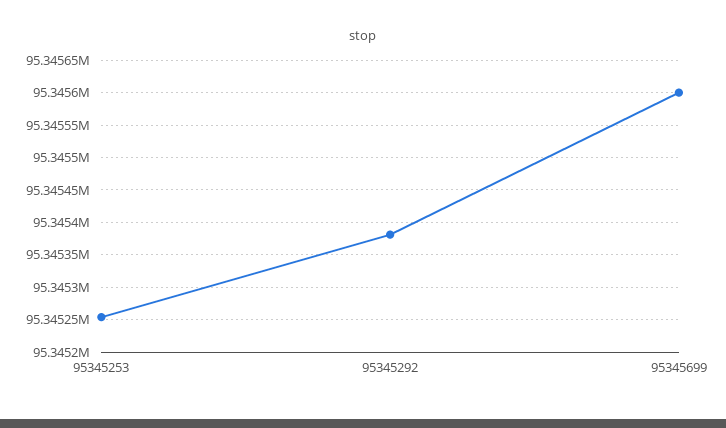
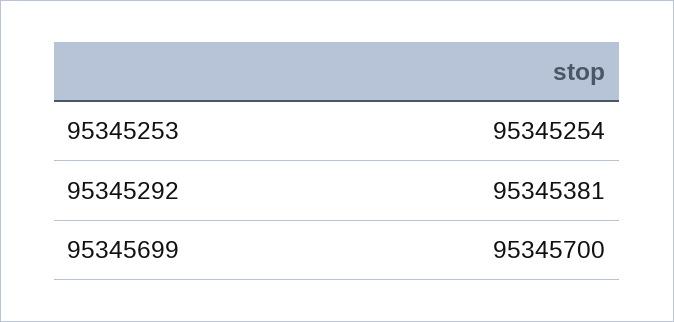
  {
    "95345253": 95345254,
    "95345292": 95345381,
-   "95345699": 95345600
+   "95345699": 95345700
  }

